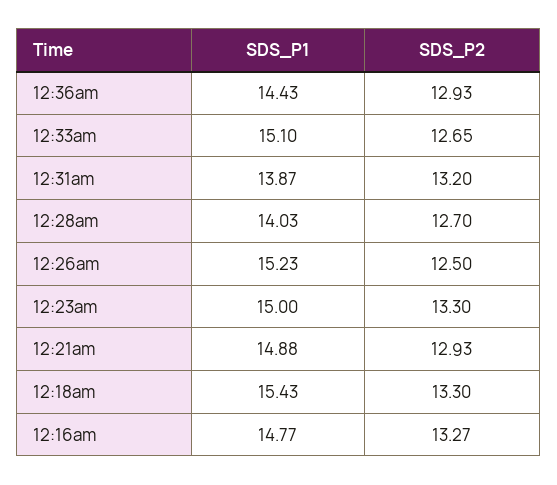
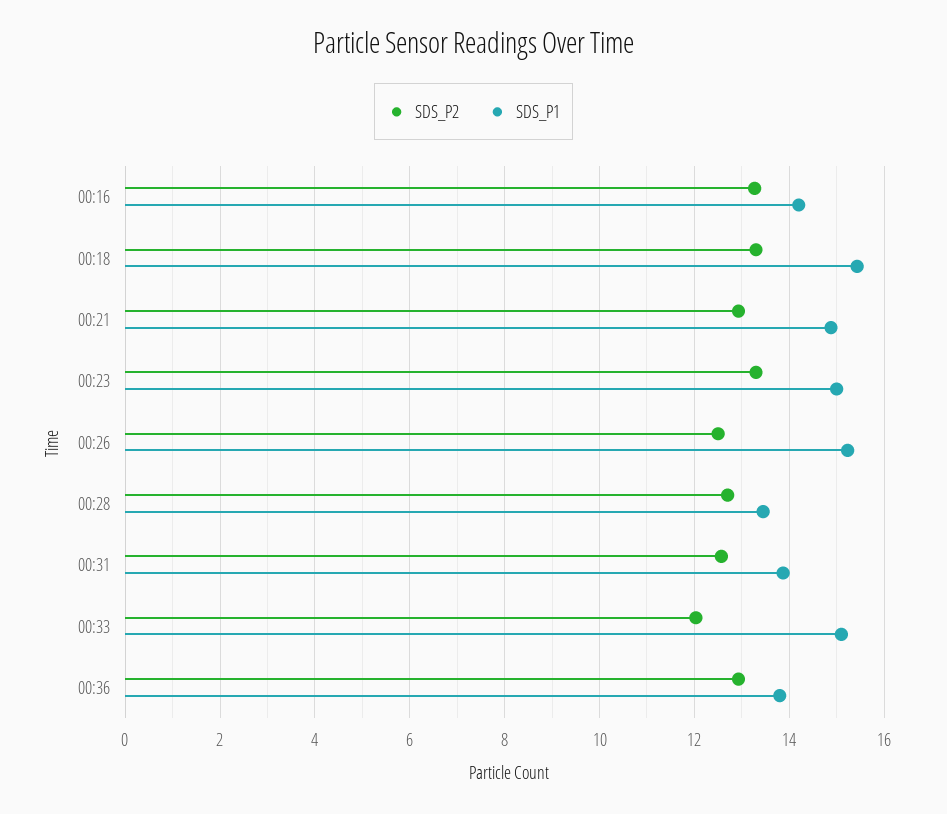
  {
    "SDS_P1": {
-     "12:36am": 14.43,
+     "12:36am": 13.8,
      "12:33am": 15.1,
      "12:31am": 13.87,
-     "12:28am": 14.03,
+     "12:28am": 13.4,
      "12:26am": 15.23,
      "12:23am": 15,
      "12:21am": 14.88,
      "12:18am": 15.43,
-     "12:16am": 14.77
+     "12:16am": 14.2
    },
    "SDS_P2": {
      "12:36am": 12.93,
-     "12:33am": 12.65,
+     "12:33am": 12,
-     "12:31am": 13.2,
+     "12:31am": 12.6,
      "12:28am": 12.7,
      "12:26am": 12.5,
      "12:23am": 13.3,
      "12:21am": 12.93,
      "12:18am": 13.3,
      "12:16am": 13.27
    }
  }

